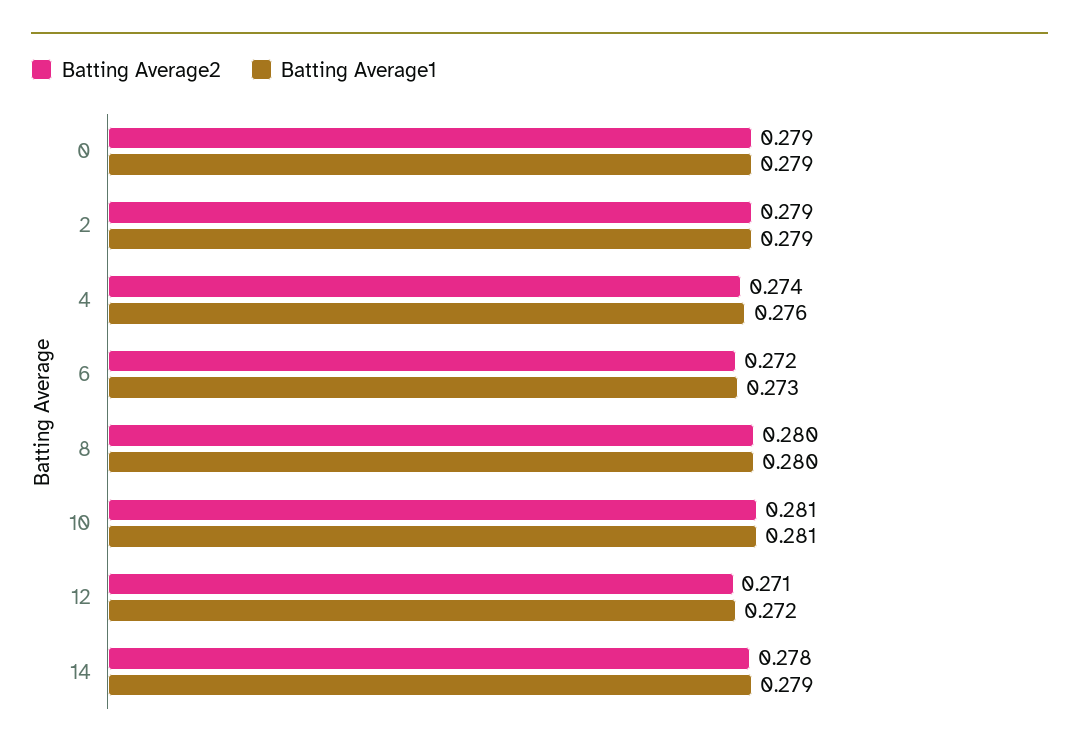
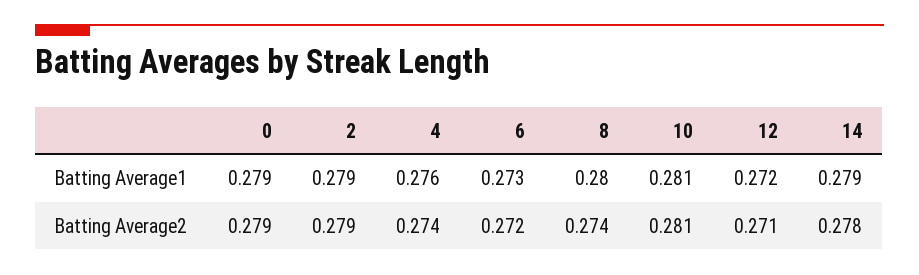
  {
    "Batting Average2": {
      "0": 0.279,
      "2": 0.279,
      "4": 0.274,
      "6": 0.272,
-     "8": 0.28,
+     "8": 0.274,
      "10": 0.281,
      "12": 0.271,
      "14": 0.278
    },
    "Batting Average1": {
      "0": 0.279,
      "2": 0.279,
      "4": 0.276,
      "6": 0.273,
      "8": 0.28,
      "10": 0.281,
      "12": 0.272,
      "14": 0.279
    }
  }

